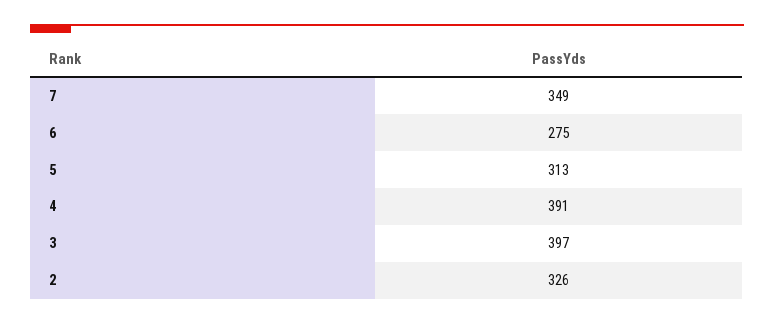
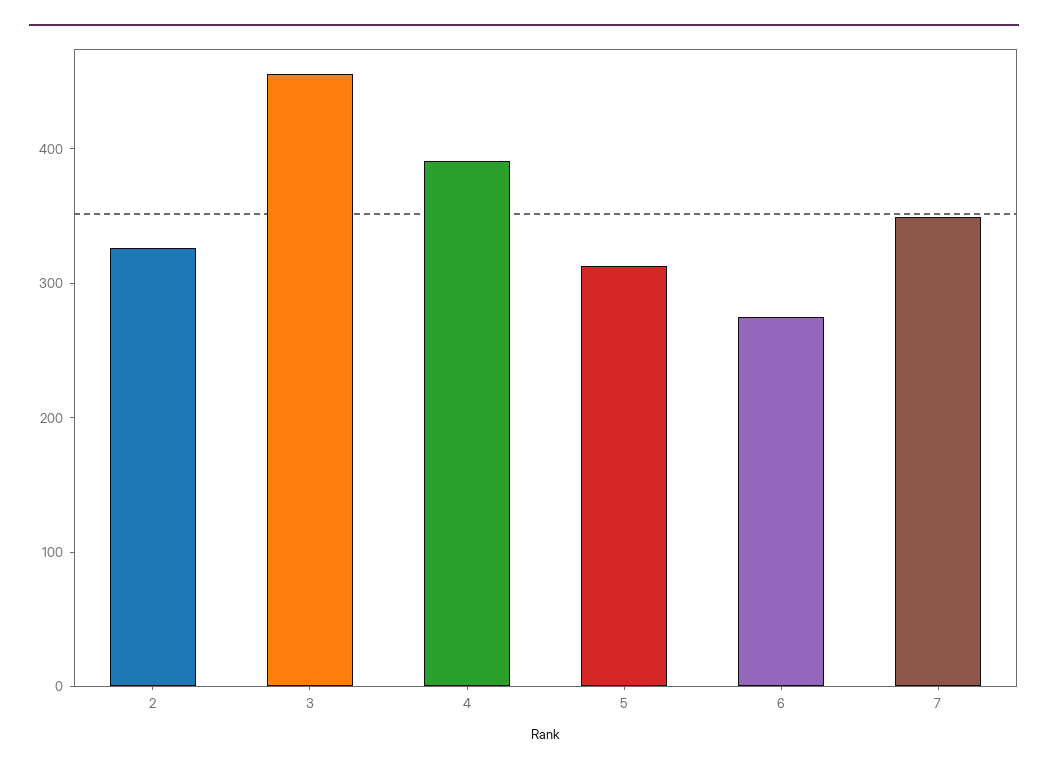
  {
    "7": 349,
    "6": 275,
    "5": 313,
    "4": 391,
-   "3": 397,
+   "3": 460,
    "2": 326
  }

